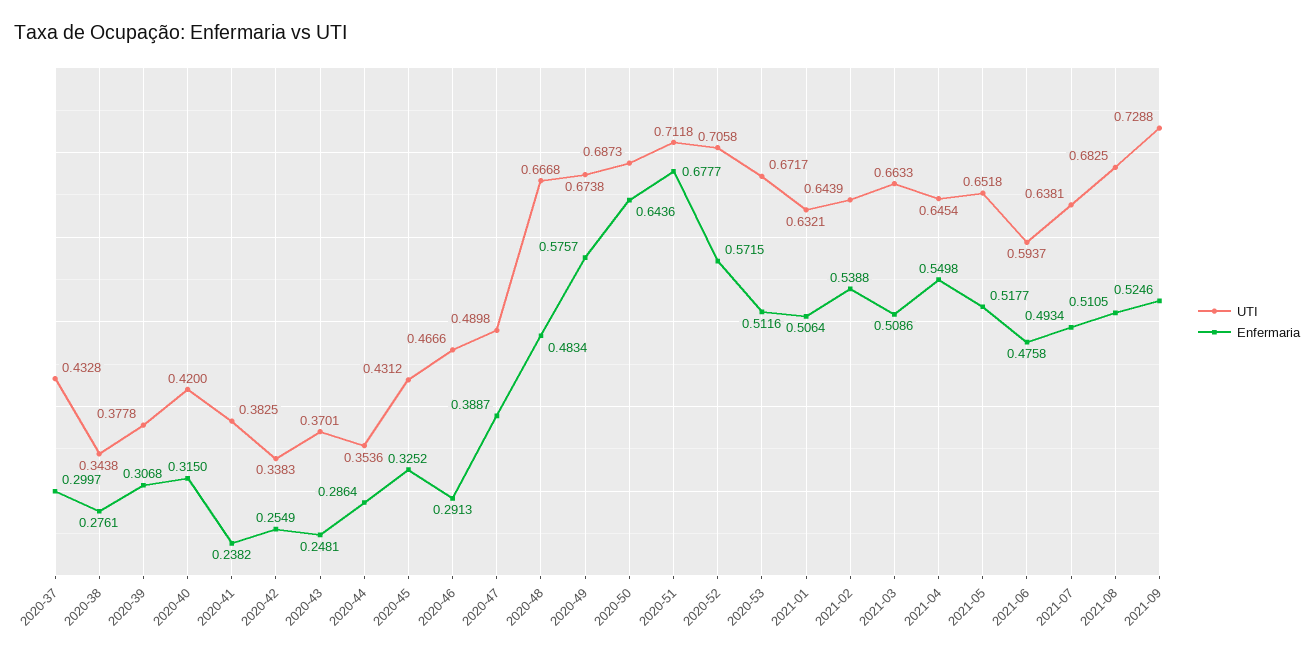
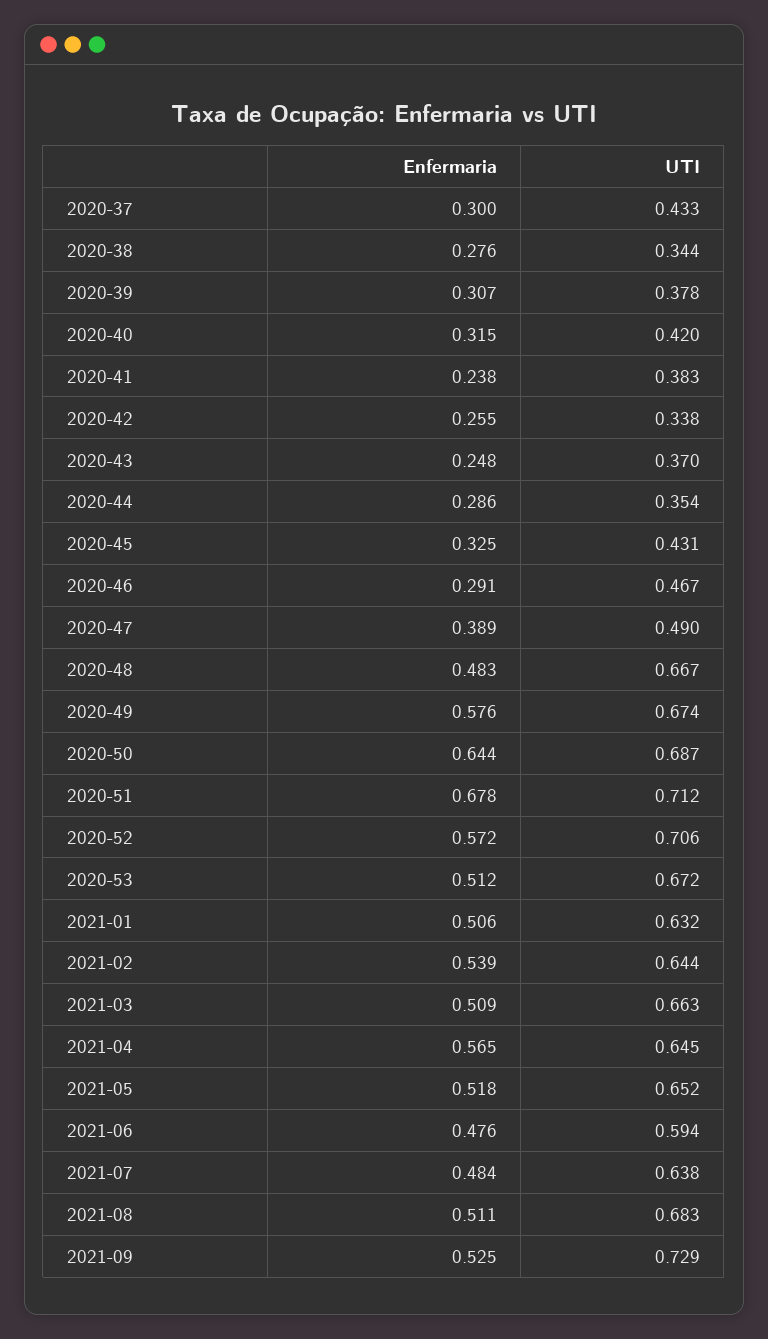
  {
    "UTI": {
      "2020-37": 0.4328,
      "2020-38": 0.3438,
      "2020-39": 0.3778,
      "2020-40": 0.42,
      "2020-41": 0.3825,
      "2020-42": 0.3383,
      "2020-43": 0.3701,
      "2020-44": 0.3536,
      "2020-45": 0.4312,
      "2020-46": 0.4666,
      "2020-47": 0.4898,
      "2020-48": 0.6668,
      "2020-49": 0.6738,
      "2020-50": 0.6873,
      "2020-51": 0.7118,
      "2020-52": 0.7058,
      "2020-53": 0.6717,
      "2021-01": 0.6321,
      "2021-02": 0.6439,
      "2021-03": 0.6633,
      "2021-04": 0.6454,
      "2021-05": 0.6518,
      "2021-06": 0.5937,
      "2021-07": 0.6381,
      "2021-08": 0.6825,
      "2021-09": 0.7288
    },
    "Enfermaria": {
      "2020-37": 0.2997,
      "2020-38": 0.2761,
      "2020-39": 0.3068,
      "2020-40": 0.315,
      "2020-41": 0.2382,
      "2020-42": 0.2549,
      "2020-43": 0.2481,
      "2020-44": 0.2864,
      "2020-45": 0.3252,
      "2020-46": 0.2913,
      "2020-47": 0.3887,
      "2020-48": 0.4834,
      "2020-49": 0.5757,
      "2020-50": 0.6436,
      "2020-51": 0.6777,
      "2020-52": 0.5715,
      "2020-53": 0.5116,
      "2021-01": 0.5064,
      "2021-02": 0.5388,
      "2021-03": 0.5086,
-     "2021-04": 0.5498,
+     "2021-04": 0.565,
      "2021-05": 0.5177,
      "2021-06": 0.4758,
-     "2021-07": 0.4934,
+     "2021-07": 0.484,
      "2021-08": 0.5105,
      "2021-09": 0.5246
    }
  }

